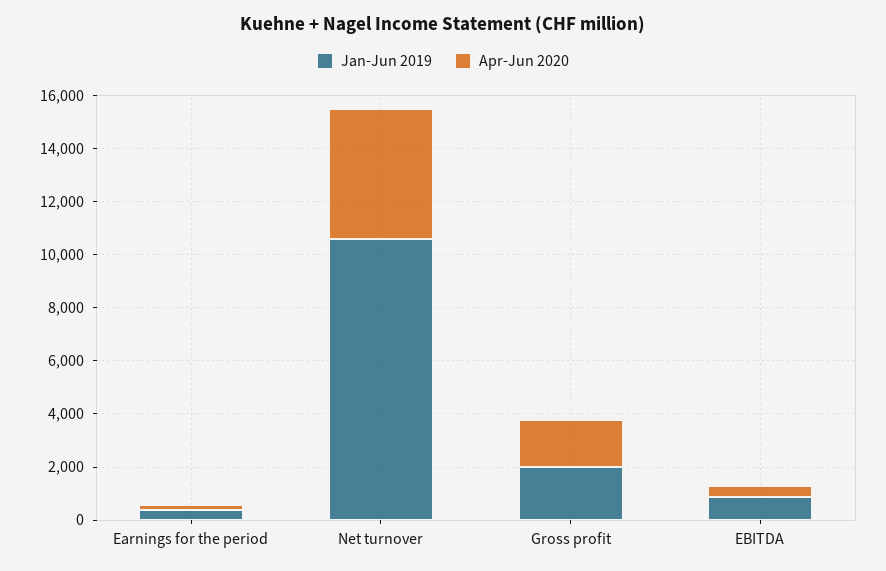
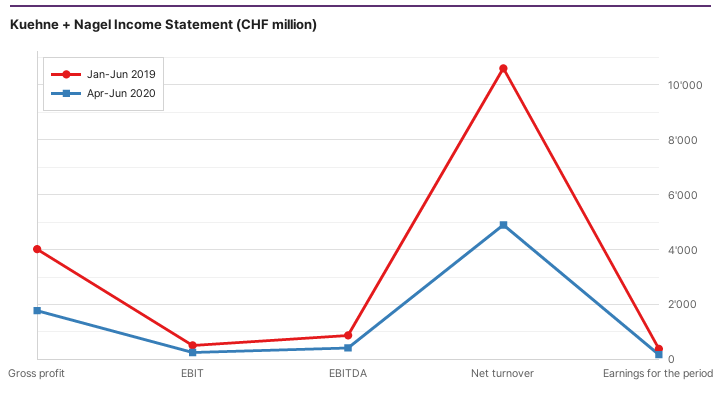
  {
    "Jan-Jun 2019": {
      "Earnings for the period": 500,
      "Net turnover": 10500,
-     "Gross profit": 2000,
+     "Gross profit": 4000,
-     "EBITDA": 750
+     "EBITDA": 750,
+     "EBIT": 500
    },
    "Apr-Jun 2020": {
      "Earnings for the period": 250,
      "Net turnover": 5000,
      "Gross profit": 1750,
-     "EBITDA": 500
+     "EBITDA": 500,
+     "EBIT": 250
    }
  }

